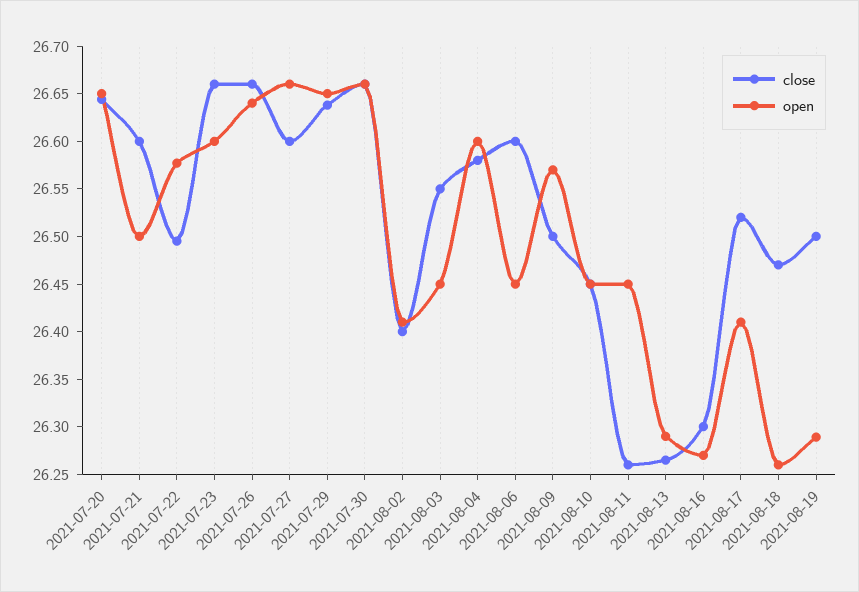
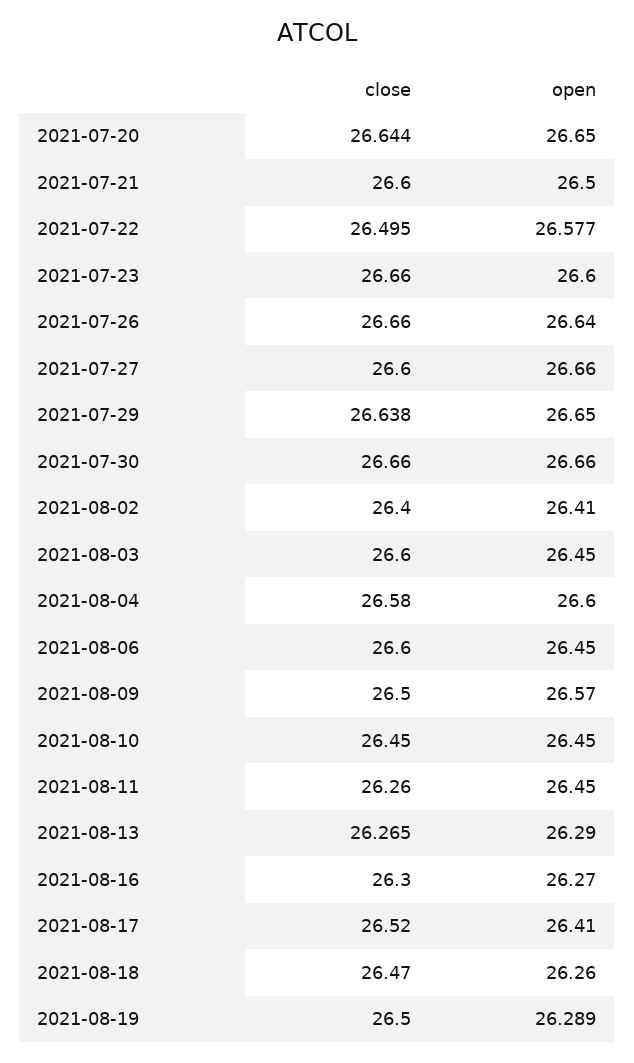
  {
    "close": {
      "2021-07-20": 26.644,
      "2021-07-21": 26.6,
      "2021-07-22": 26.495,
      "2021-07-23": 26.66,
      "2021-07-26": 26.66,
      "2021-07-27": 26.6,
      "2021-07-29": 26.638,
      "2021-07-30": 26.66,
      "2021-08-02": 26.4,
-     "2021-08-03": 26.55,
+     "2021-08-03": 26.6,
      "2021-08-04": 26.58,
      "2021-08-06": 26.6,
      "2021-08-09": 26.5,
      "2021-08-10": 26.45,
      "2021-08-11": 26.26,
      "2021-08-13": 26.265,
      "2021-08-16": 26.3,
      "2021-08-17": 26.52,
      "2021-08-18": 26.47,
      "2021-08-19": 26.5
    },
    "open": {
      "2021-07-20": 26.65,
      "2021-07-21": 26.5,
      "2021-07-22": 26.577,
      "2021-07-23": 26.6,
      "2021-07-26": 26.64,
      "2021-07-27": 26.66,
      "2021-07-29": 26.65,
      "2021-07-30": 26.66,
      "2021-08-02": 26.41,
      "2021-08-03": 26.45,
      "2021-08-04": 26.6,
      "2021-08-06": 26.45,
      "2021-08-09": 26.57,
      "2021-08-10": 26.45,
      "2021-08-11": 26.45,
      "2021-08-13": 26.29,
      "2021-08-16": 26.27,
      "2021-08-17": 26.41,
      "2021-08-18": 26.26,
      "2021-08-19": 26.289
    }
  }

